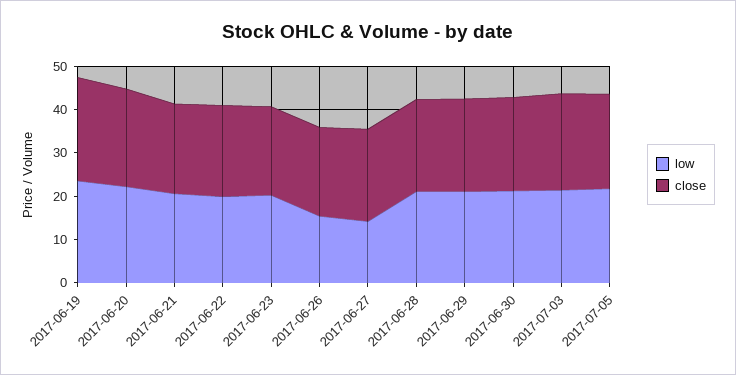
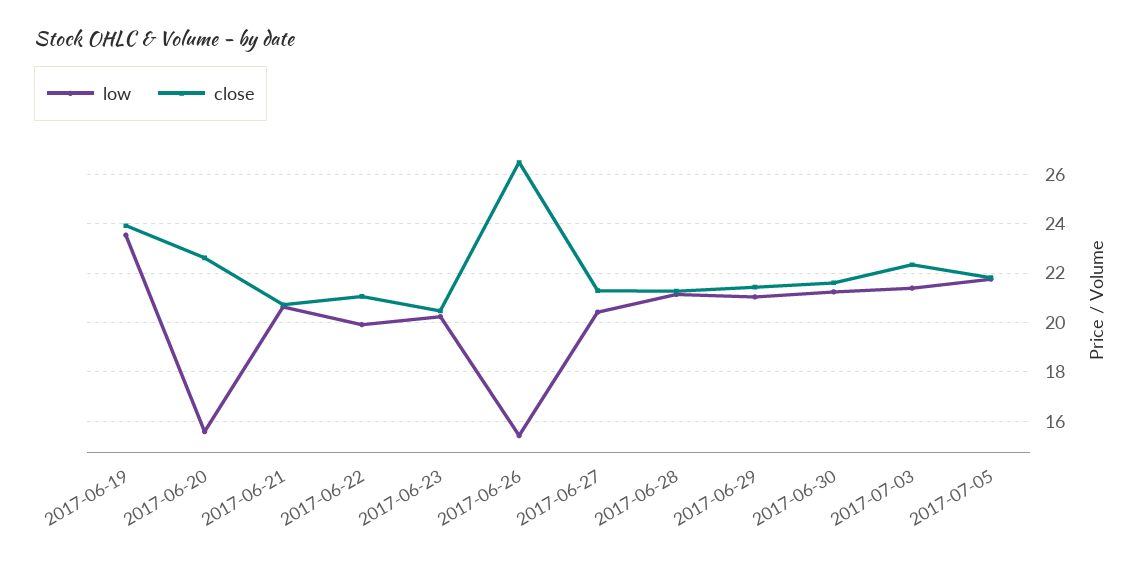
  {
    "low": {
      "2017-06-19": 23.5,
-     "2017-06-20": 22,
+     "2017-06-20": 15.5,
      "2017-06-21": 20.75,
      "2017-06-22": 20,
      "2017-06-23": 20.25,
      "2017-06-26": 15.5,
-     "2017-06-27": 14,
+     "2017-06-27": 20.5,
      "2017-06-28": 21.25,
      "2017-06-29": 21,
      "2017-06-30": 21.25,
      "2017-07-03": 21.5,
      "2017-07-05": 21.75
    },
    "close": {
      "2017-06-19": 24,
      "2017-06-20": 22.5,
      "2017-06-21": 20.75,
      "2017-06-22": 21,
      "2017-06-23": 20.5,
-     "2017-06-26": 20,
+     "2017-06-26": 26.5,
      "2017-06-27": 21.25,
      "2017-06-28": 21.25,
      "2017-06-29": 21.5,
      "2017-06-30": 21.5,
      "2017-07-03": 22.25,
      "2017-07-05": 21.75
    }
  }

